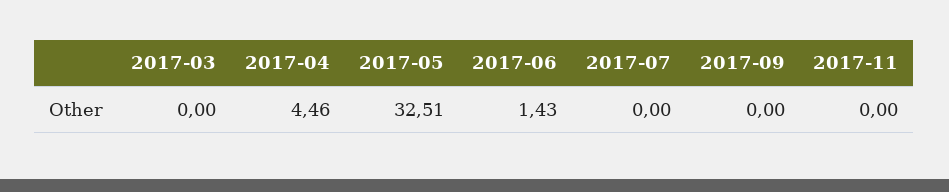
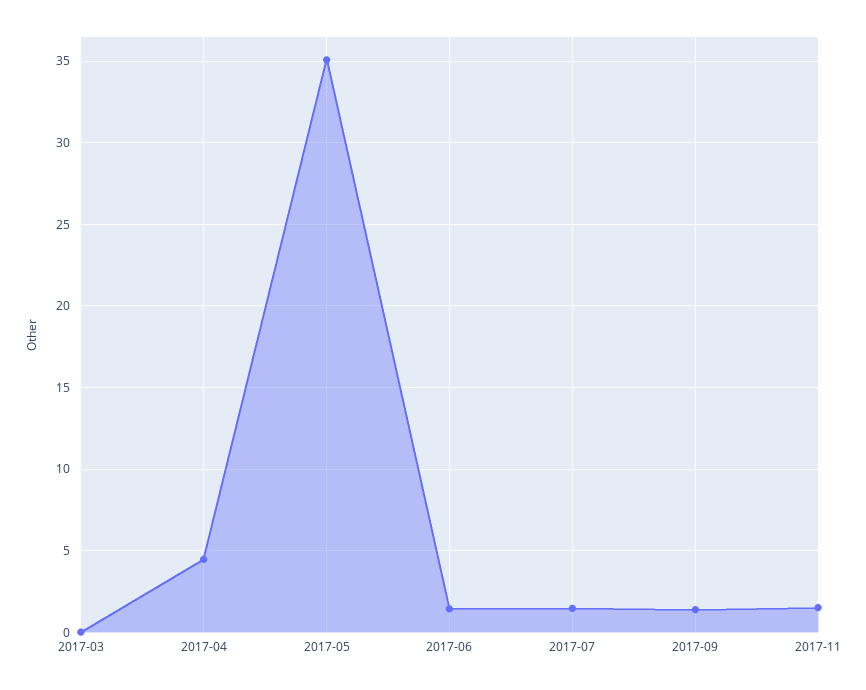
  {
    "2017-03": 0,
    "2017-04": 4.46,
-   "2017-05": 32.51,
+   "2017-05": 35,
    "2017-06": 1.43,
-   "2017-07": 0,
+   "2017-07": 1.5,
-   "2017-09": 0,
+   "2017-09": 1.5,
-   "2017-11": 0
+   "2017-11": 1.5
  }

